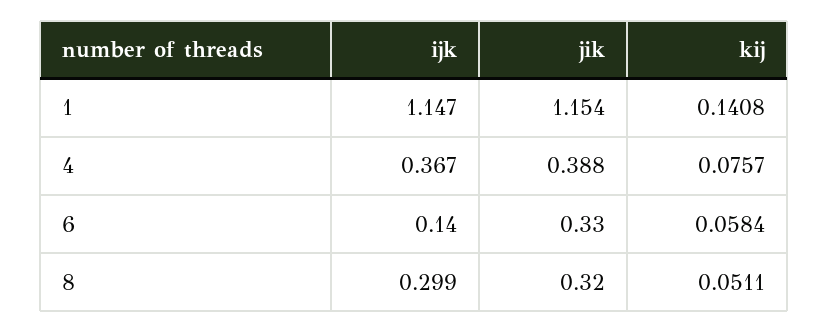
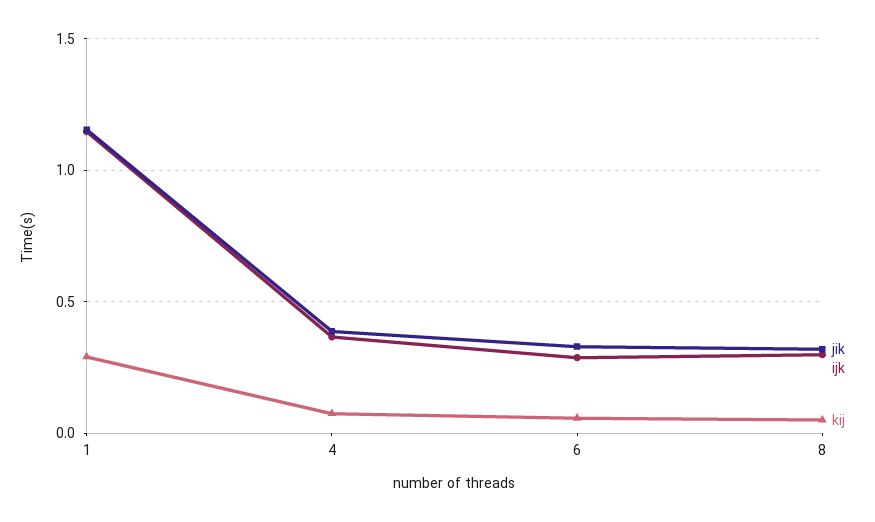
  {
    "ijk": {
      "1": 1.147,
      "4": 0.367,
-     "6": 0.14,
+     "6": 0.3,
      "8": 0.299
    },
    "jik": {
      "1": 1.154,
      "4": 0.388,
      "6": 0.33,
      "8": 0.32
    },
    "kij": {
-     "1": 0.1408,
+     "1": 0.3,
      "4": 0.0757,
      "6": 0.0584,
      "8": 0.0511
    }
  }

